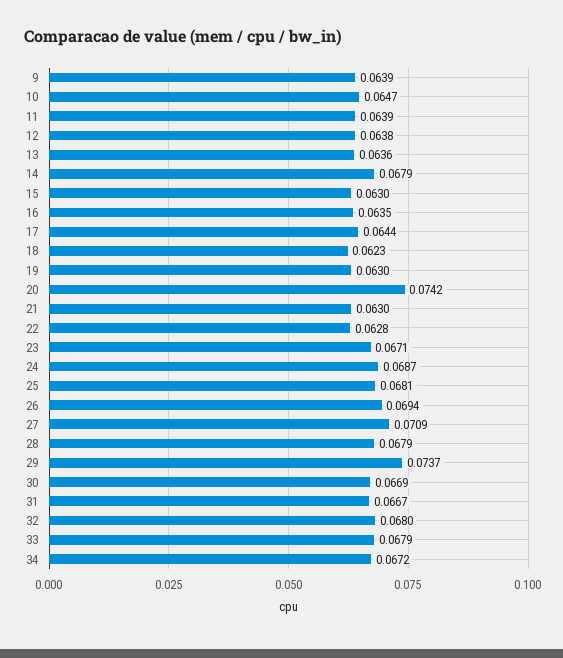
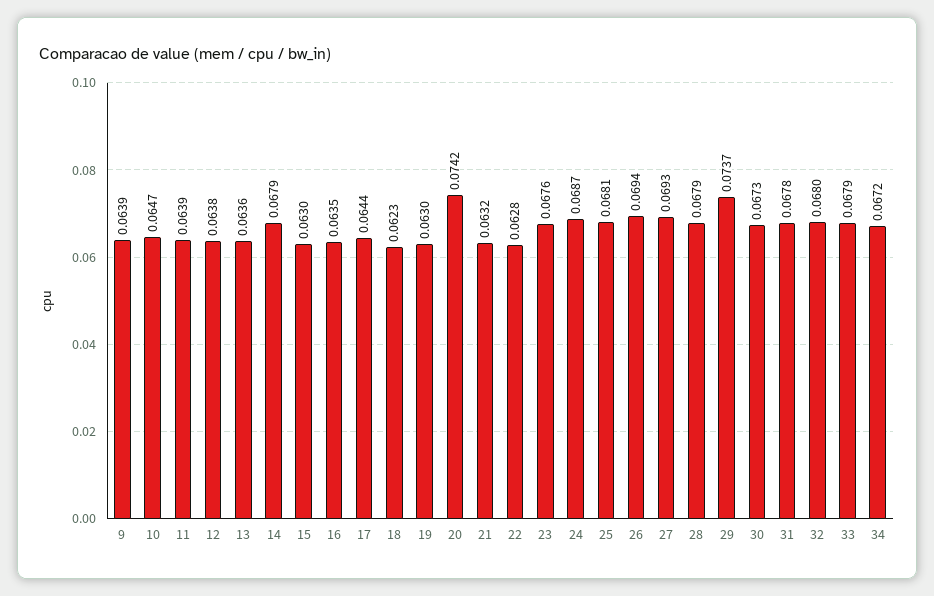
  {
    "9": 0.0639,
    "10": 0.0647,
    "11": 0.0639,
    "12": 0.0638,
    "13": 0.0636,
    "14": 0.0679,
    "15": 0.063,
    "16": 0.0635,
    "17": 0.0644,
    "18": 0.0623,
    "19": 0.063,
    "20": 0.0742,
-   "21": 0.063,
+   "21": 0.0632,
    "22": 0.0628,
-   "23": 0.0671,
+   "23": 0.0676,
    "24": 0.0687,
    "25": 0.0681,
    "26": 0.0694,
-   "27": 0.0709,
+   "27": 0.0693,
    "28": 0.0679,
    "29": 0.0737,
-   "30": 0.0669,
+   "30": 0.0673,
-   "31": 0.0667,
+   "31": 0.0678,
    "32": 0.068,
    "33": 0.0679,
    "34": 0.0672
  }

